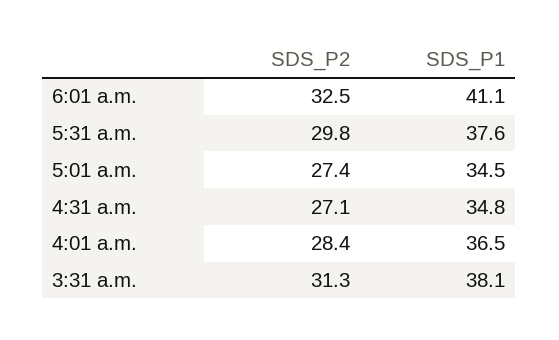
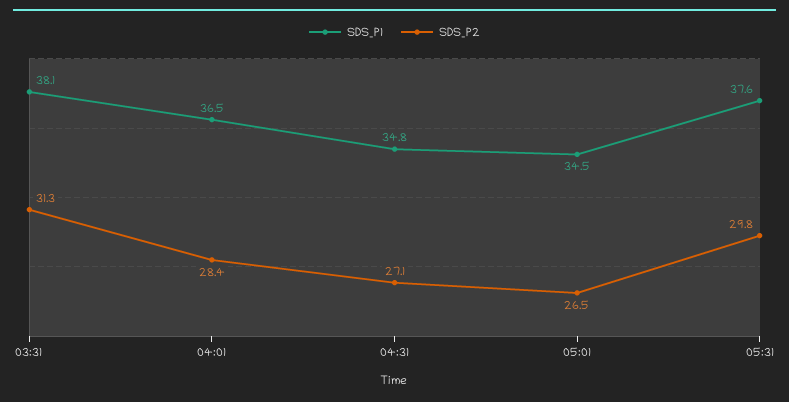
  {
    "SDS_P2": {
-     "6:01 a.m.": 32.5,
      "5:31 a.m.": 29.8,
-     "5:01 a.m.": 27.4,
+     "5:01 a.m.": 26.5,
      "4:31 a.m.": 27.1,
      "4:01 a.m.": 28.4,
      "3:31 a.m.": 31.3
    },
    "SDS_P1": {
-     "6:01 a.m.": 41.1,
      "5:31 a.m.": 37.6,
      "5:01 a.m.": 34.5,
      "4:31 a.m.": 34.8,
      "4:01 a.m.": 36.5,
      "3:31 a.m.": 38.1
    }
  }

